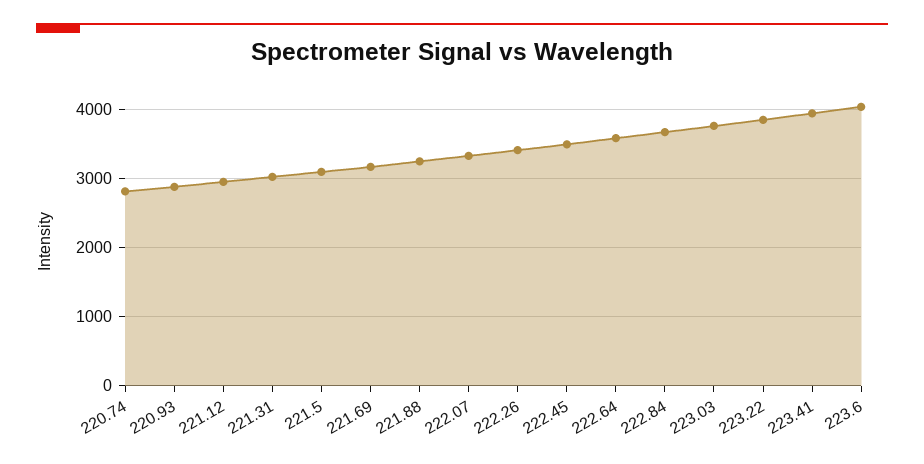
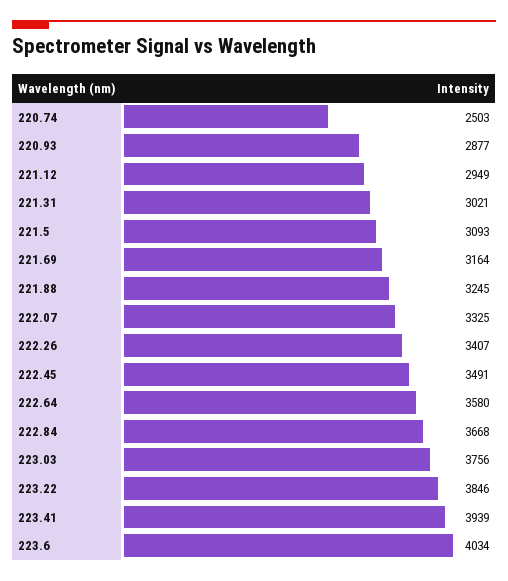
  {
-   "220.74": 2800,
+   "220.74": 2503,
    "220.93": 2877,
    "221.12": 2949,
    "221.31": 3021,
    "221.5": 3093,
    "221.69": 3164,
    "221.88": 3245,
    "222.07": 3325,
    "222.26": 3407,
    "222.45": 3491,
    "222.64": 3580,
    "222.84": 3668,
    "223.03": 3756,
    "223.22": 3846,
    "223.41": 3939,
    "223.6": 4034
  }

